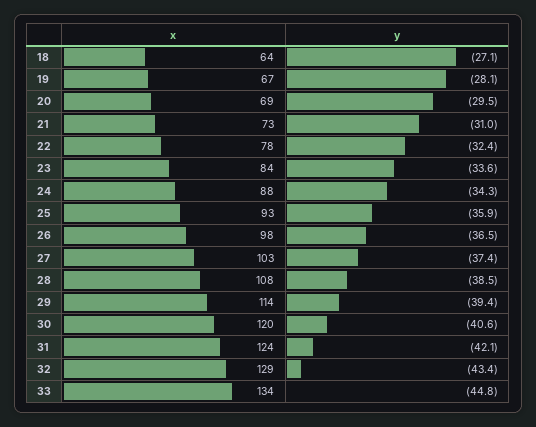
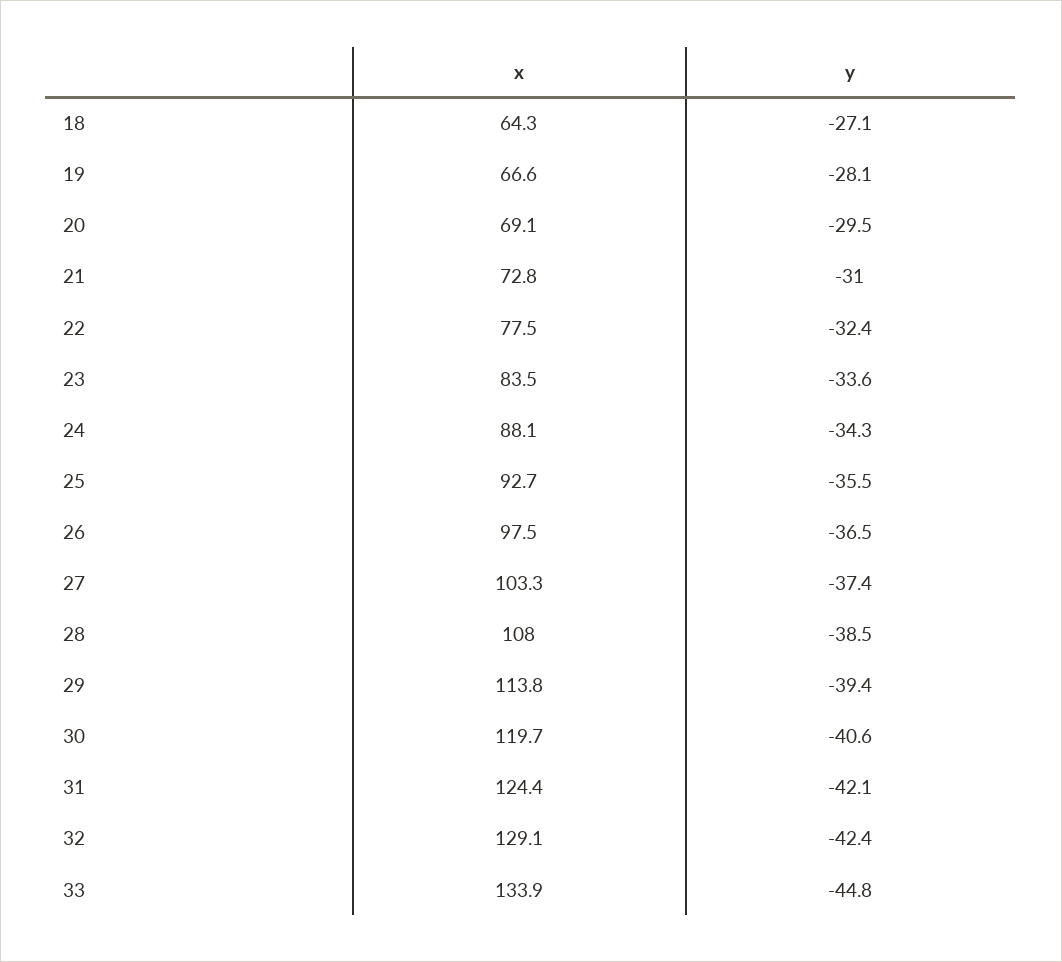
  {
    "x": {
      "18": 64.3,
      "19": 66.6,
      "20": 69.1,
      "21": 72.8,
      "22": 77.5,
      "23": 83.5,
      "24": 88.1,
      "25": 92.7,
      "26": 97.5,
      "27": 103.3,
      "28": 108,
      "29": 113.8,
      "30": 119.7,
      "31": 124.4,
      "32": 129.1,
      "33": 133.9
    },
    "y": {
      "18": -27.1,
      "19": -28.1,
      "20": -29.5,
      "21": -31,
      "22": -32.4,
      "23": -33.6,
      "24": -34.3,
-     "25": -35.9,
+     "25": -35.5,
      "26": -36.5,
      "27": -37.4,
      "28": -38.5,
      "29": -39.4,
      "30": -40.6,
      "31": -42.1,
-     "32": -43.4,
+     "32": -42.4,
      "33": -44.8
    }
  }

